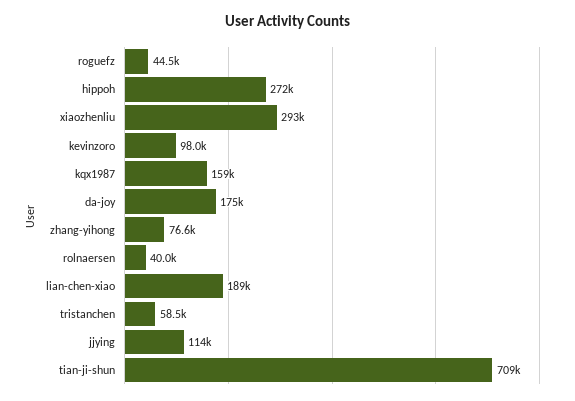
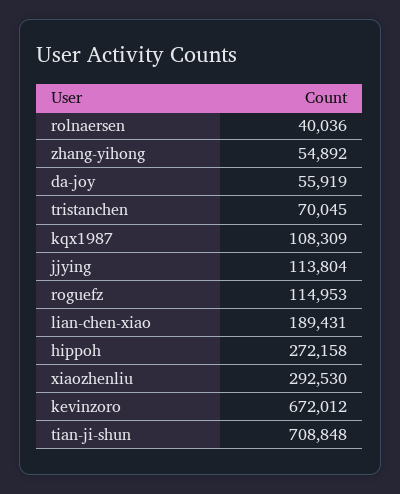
  {
-   "roguefz": 44500,
+   "roguefz": 114953,
    "hippoh": 272158,
    "xiaozhenliu": 292530,
-   "kevinzoro": 98000,
+   "kevinzoro": 672012,
-   "kqx1987": 159000,
+   "kqx1987": 108309,
-   "da-joy": 175000,
+   "da-joy": 55919,
-   "zhang-yihong": 76600,
+   "zhang-yihong": 54892,
    "rolnaersen": 40036,
    "lian-chen-xiao": 189431,
-   "tristanchen": 58500,
+   "tristanchen": 70045,
    "jjying": 113804,
    "tian-ji-shun": 708848
  }

